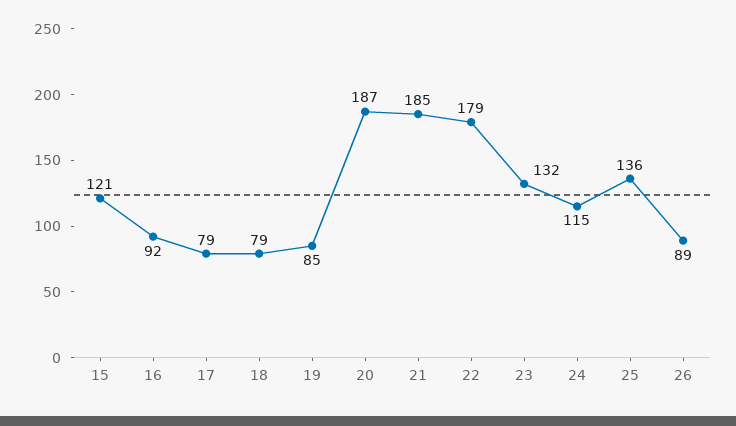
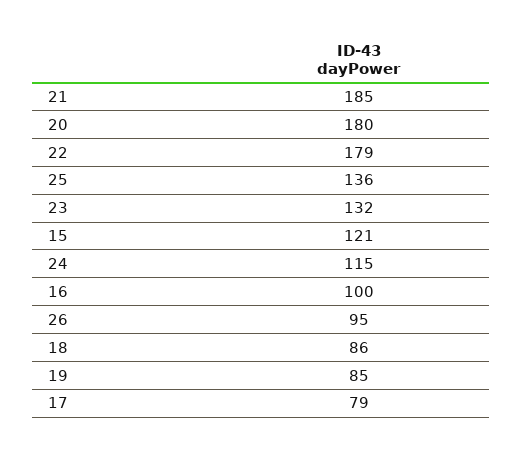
  {
    "15": 121,
-   "16": 92,
+   "16": 100,
    "17": 79,
-   "18": 79,
+   "18": 86,
    "19": 85,
-   "20": 187,
+   "20": 180,
    "21": 185,
    "22": 179,
    "23": 132,
    "24": 115,
    "25": 136,
-   "26": 89
+   "26": 95
  }

